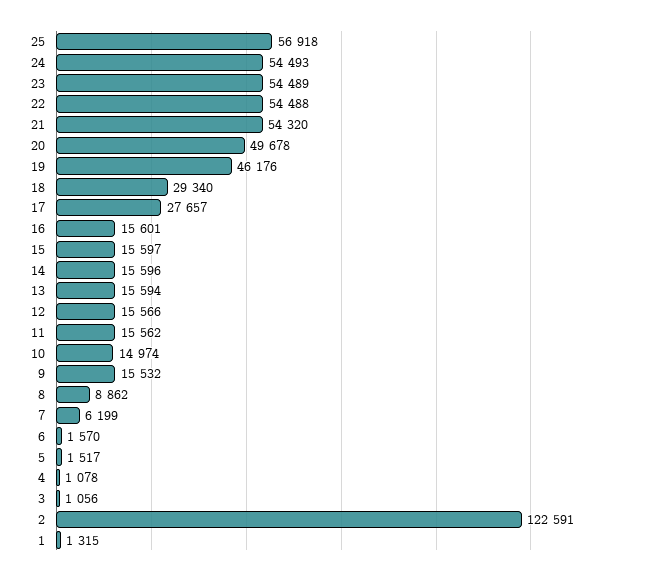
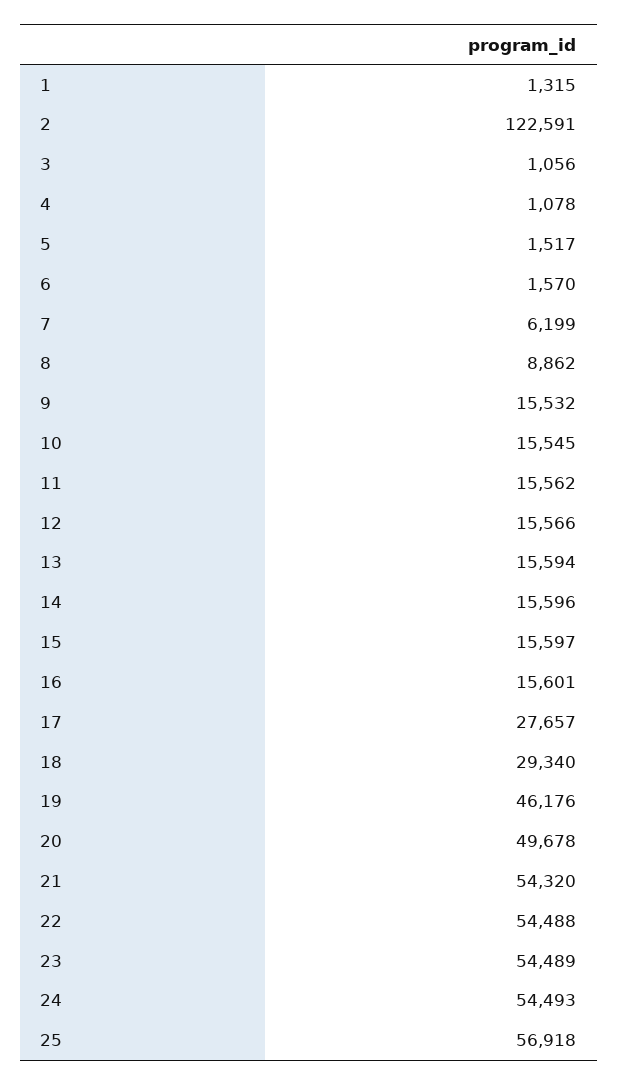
  {
    "25": 56918,
    "24": 54493,
    "23": 54489,
    "22": 54488,
    "21": 54320,
    "20": 49678,
    "19": 46176,
    "18": 29340,
    "17": 27657,
    "16": 15601,
    "15": 15597,
    "14": 15596,
    "13": 15594,
    "12": 15566,
    "11": 15562,
-   "10": 14974,
+   "10": 15545,
    "9": 15532,
    "8": 8862,
    "7": 6199,
    "6": 1570,
    "5": 1517,
    "4": 1078,
    "3": 1056,
    "2": 122591,
    "1": 1315
  }

